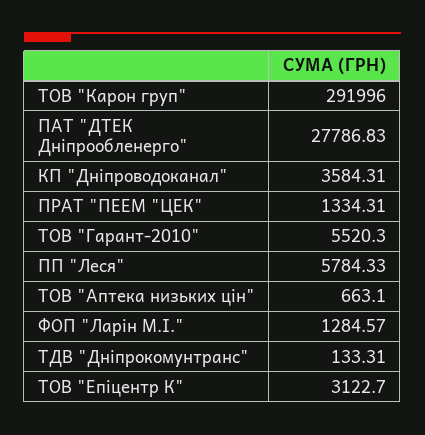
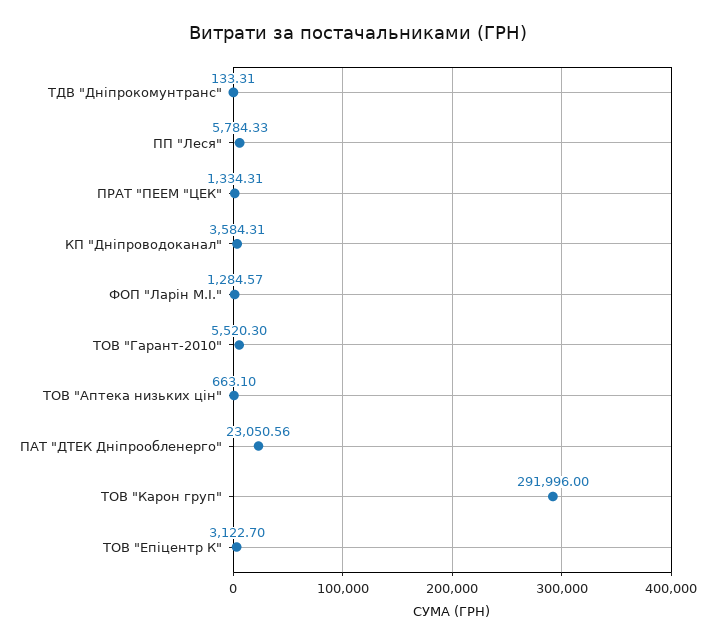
  {
    "ТОВ \"Карон груп\"": 291996,
-   "ПАТ \"ДТЕК Дніпрообленерго\"": 27786.83,
+   "ПАТ \"ДТЕК Дніпрообленерго\"": 23050.56,
    "КП \"Дніпроводоканал\"": 3584.31,
    "ПРАТ \"ПЕЕМ \"ЦЕК\"": 1334.31,
    "ТОВ \"Гарант-2010\"": 5520.3,
    "ПП \"Леся\"": 5784.33,
    "ТОВ \"Аптека низьких цін\"": 663.1,
    "ФОП \"Ларін М.І.\"": 1284.57,
    "ТДВ \"Дніпрокомунтранс\"": 133.31,
    "ТОВ \"Епіцентр К\"": 3122.7
  }

